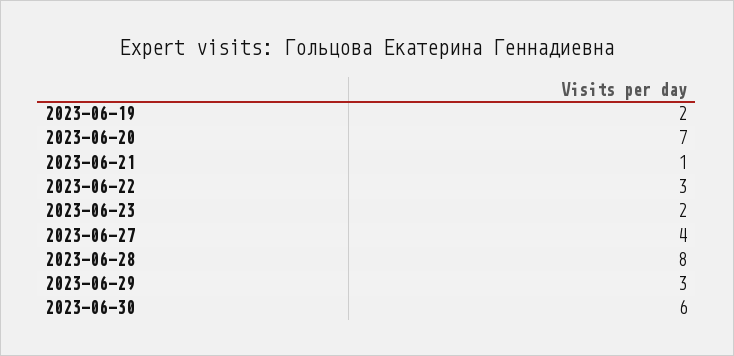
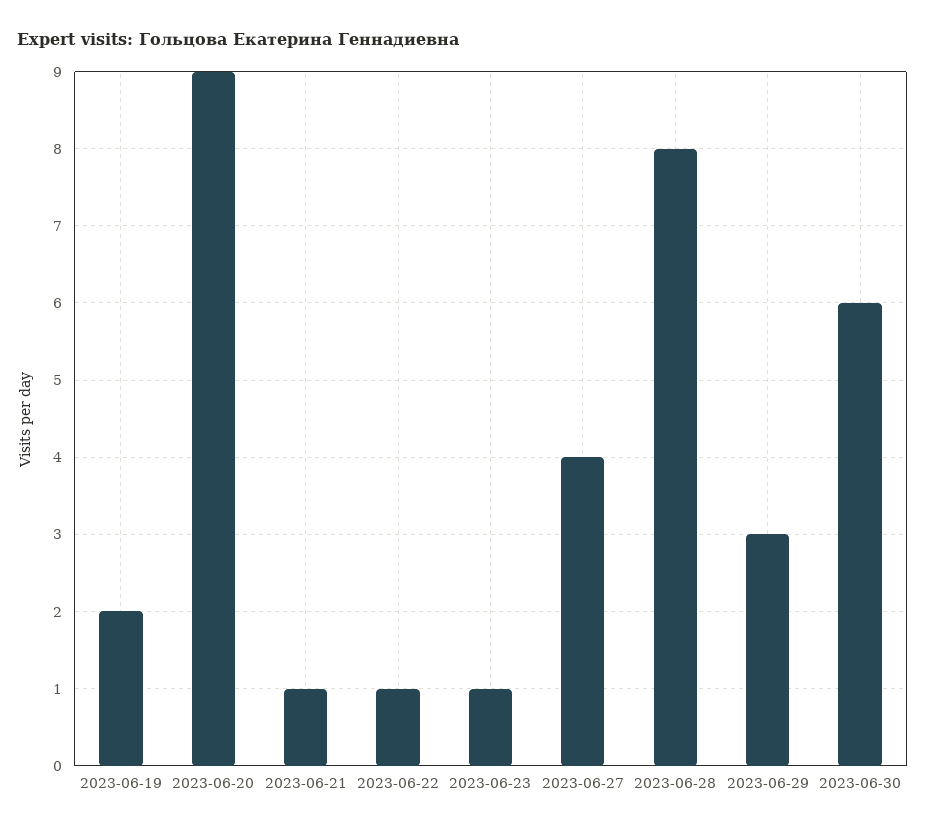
  {
    "2023-06-19": 2,
-   "2023-06-20": 7,
+   "2023-06-20": 9,
    "2023-06-21": 1,
-   "2023-06-22": 3,
+   "2023-06-22": 1,
-   "2023-06-23": 2,
+   "2023-06-23": 1,
    "2023-06-27": 4,
    "2023-06-28": 8,
    "2023-06-29": 3,
    "2023-06-30": 6
  }

